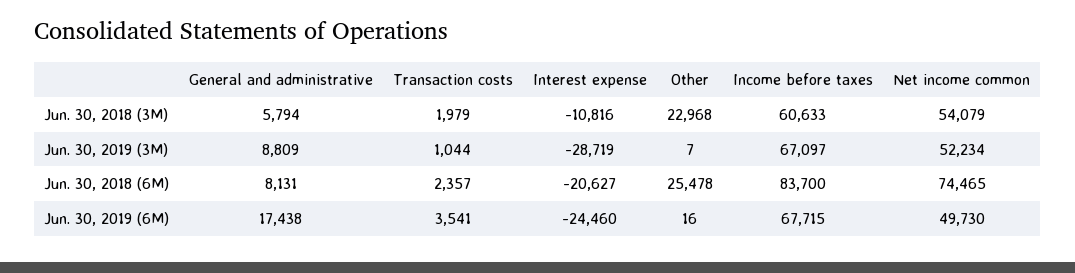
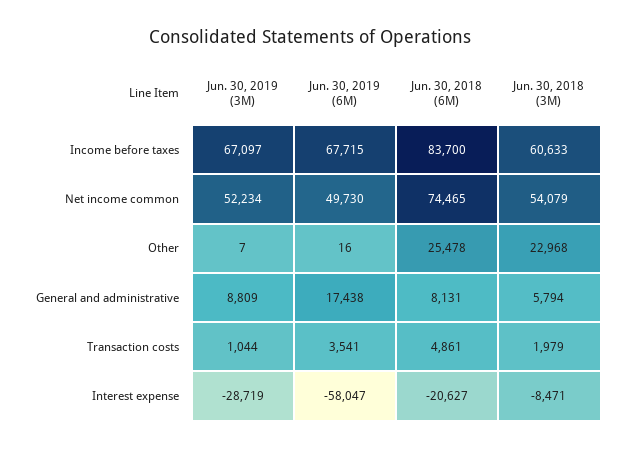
  {
    "General and administrative": {
      "Jun. 30, 2018 (3M)": 5794,
      "Jun. 30, 2019 (3M)": 8809,
      "Jun. 30, 2018 (6M)": 8131,
      "Jun. 30, 2019 (6M)": 17438
    },
    "Transaction costs": {
      "Jun. 30, 2018 (3M)": 1979,
      "Jun. 30, 2019 (3M)": 1044,
-     "Jun. 30, 2018 (6M)": 2357,
+     "Jun. 30, 2018 (6M)": 4861,
      "Jun. 30, 2019 (6M)": 3541
    },
    "Interest expense": {
-     "Jun. 30, 2018 (3M)": -10816,
+     "Jun. 30, 2018 (3M)": -8471,
      "Jun. 30, 2019 (3M)": -28719,
      "Jun. 30, 2018 (6M)": -20627,
-     "Jun. 30, 2019 (6M)": -24460
+     "Jun. 30, 2019 (6M)": -58047
    },
    "Other": {
      "Jun. 30, 2018 (3M)": 22968,
      "Jun. 30, 2019 (3M)": 7,
      "Jun. 30, 2018 (6M)": 25478,
      "Jun. 30, 2019 (6M)": 16
    },
    "Income before taxes": {
      "Jun. 30, 2018 (3M)": 60633,
      "Jun. 30, 2019 (3M)": 67097,
      "Jun. 30, 2018 (6M)": 83700,
      "Jun. 30, 2019 (6M)": 67715
    },
    "Net income common": {
      "Jun. 30, 2018 (3M)": 54079,
      "Jun. 30, 2019 (3M)": 52234,
      "Jun. 30, 2018 (6M)": 74465,
      "Jun. 30, 2019 (6M)": 49730
    }
  }

